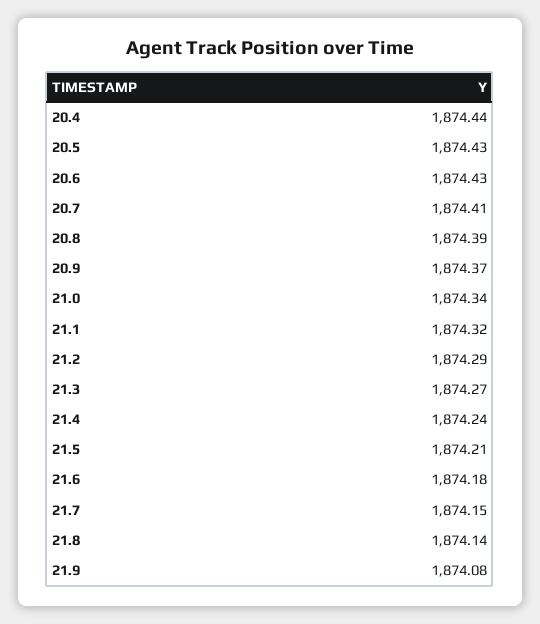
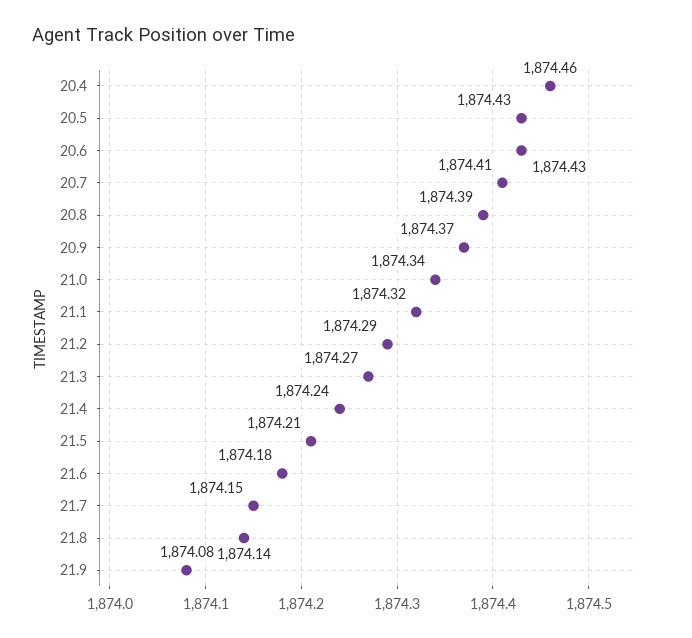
  {
-   "20.4": 1874.44,
+   "20.4": 1874.46,
    "20.5": 1874.43,
    "20.6": 1874.43,
    "20.7": 1874.41,
    "20.8": 1874.39,
    "20.9": 1874.37,
    "21.0": 1874.34,
    "21.1": 1874.32,
    "21.2": 1874.29,
    "21.3": 1874.27,
    "21.4": 1874.24,
    "21.5": 1874.21,
    "21.6": 1874.18,
    "21.7": 1874.15,
    "21.8": 1874.14,
    "21.9": 1874.08
  }

